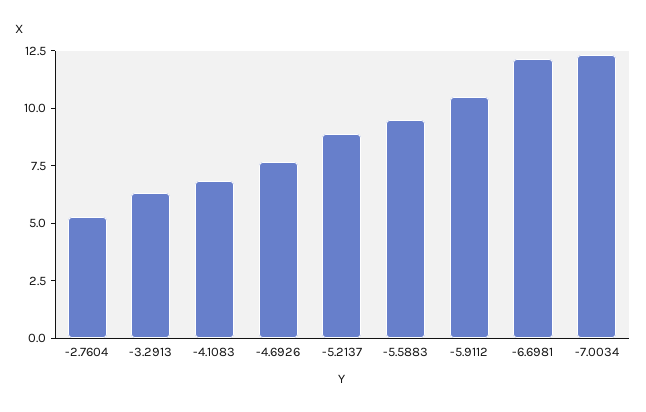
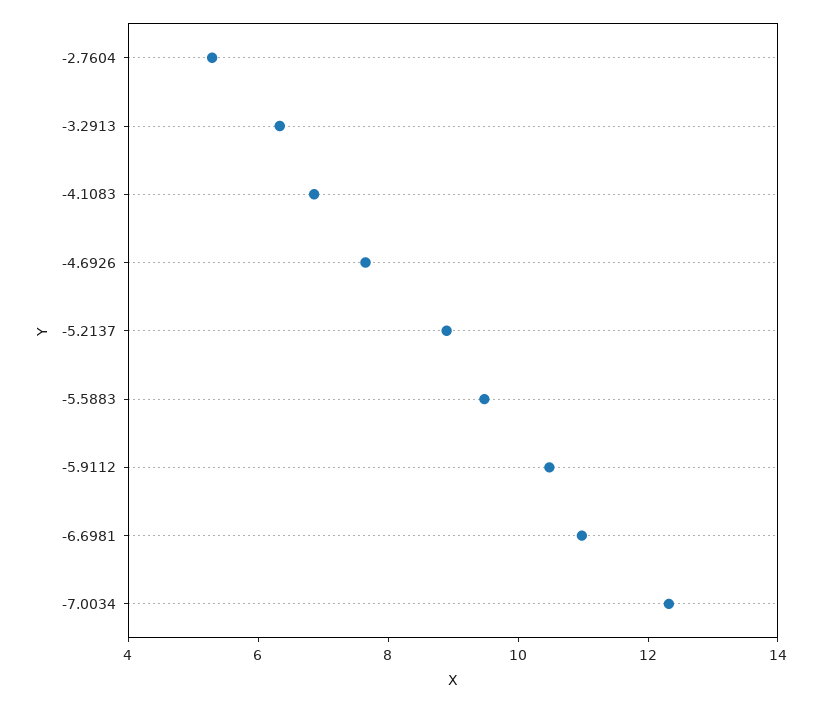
  {
    "-2.7604": 5.5,
    "-3.2913": 6.5,
    "-4.1083": 7,
    "-4.6926": 7.5,
    "-5.2137": 9,
    "-5.5883": 9.5,
    "-5.9112": 10.5,
-   "-6.6981": 12,
+   "-6.6981": 11,
    "-7.0034": 12.5
  }

